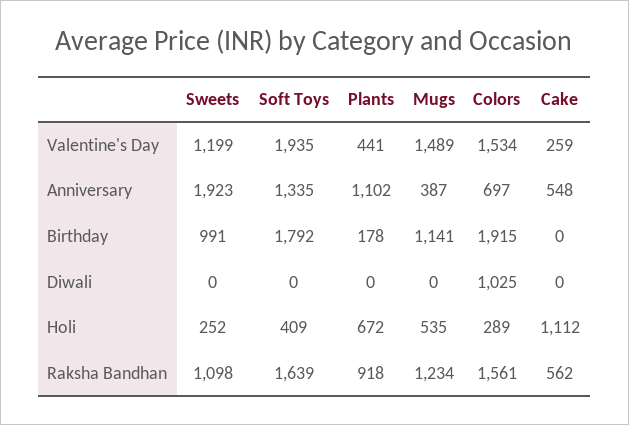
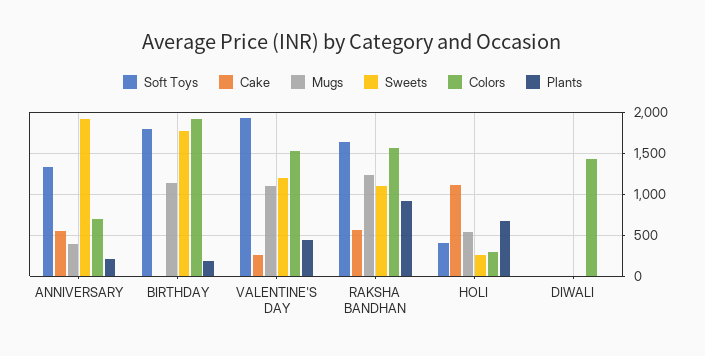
  {
    "Sweets": {
      "Valentine's Day": 1199,
      "Anniversary": 1923,
-     "Birthday": 991,
+     "Birthday": 1800,
      "Diwali": 0,
      "Holi": 252,
      "Raksha Bandhan": 1098
    },
    "Soft Toys": {
      "Valentine's Day": 1935,
      "Anniversary": 1335,
      "Birthday": 1792,
      "Diwali": 0,
      "Holi": 409,
      "Raksha Bandhan": 1639
    },
    "Plants": {
      "Valentine's Day": 441,
-     "Anniversary": 1102,
+     "Anniversary": 200,
      "Birthday": 178,
      "Diwali": 0,
      "Holi": 672,
      "Raksha Bandhan": 918
    },
    "Mugs": {
-     "Valentine's Day": 1489,
+     "Valentine's Day": 1100,
      "Anniversary": 387,
      "Birthday": 1141,
      "Diwali": 0,
      "Holi": 535,
      "Raksha Bandhan": 1234
    },
    "Colors": {
      "Valentine's Day": 1534,
      "Anniversary": 697,
      "Birthday": 1915,
-     "Diwali": 1025,
+     "Diwali": 1400,
      "Holi": 289,
      "Raksha Bandhan": 1561
    },
    "Cake": {
      "Valentine's Day": 259,
      "Anniversary": 548,
      "Birthday": 0,
      "Diwali": 0,
      "Holi": 1112,
      "Raksha Bandhan": 562
    }
  }

